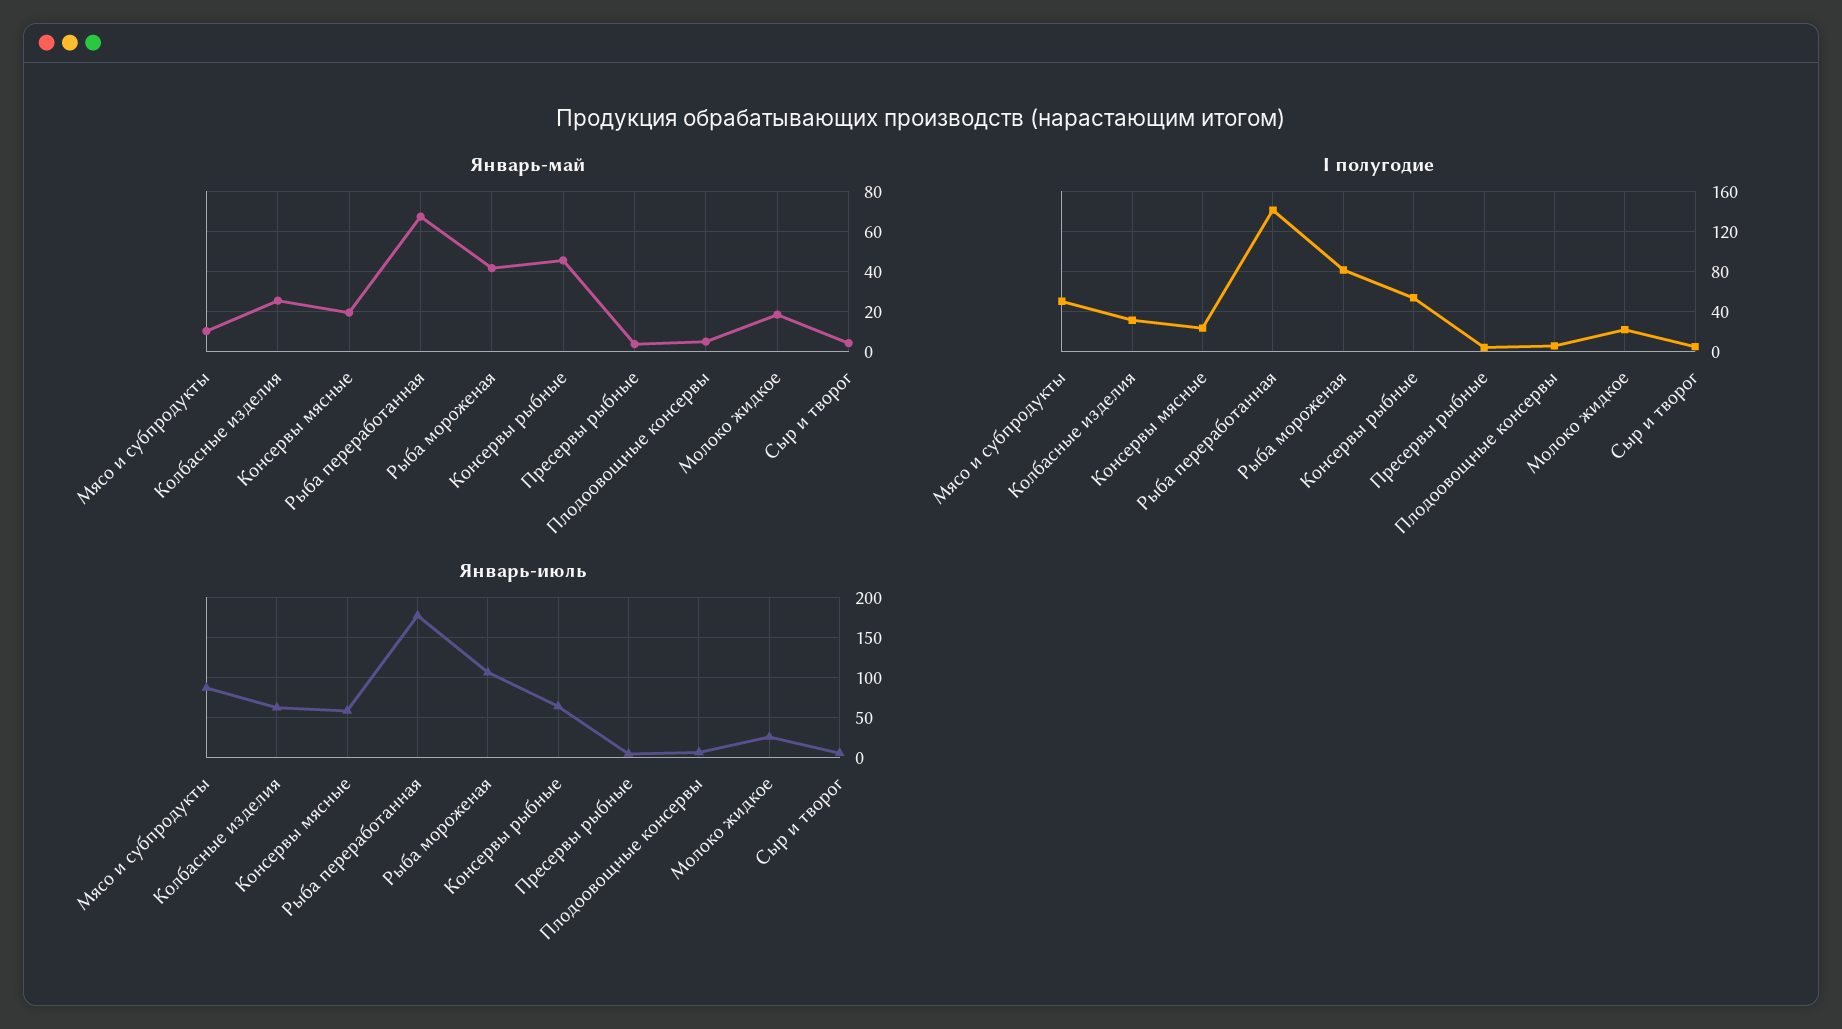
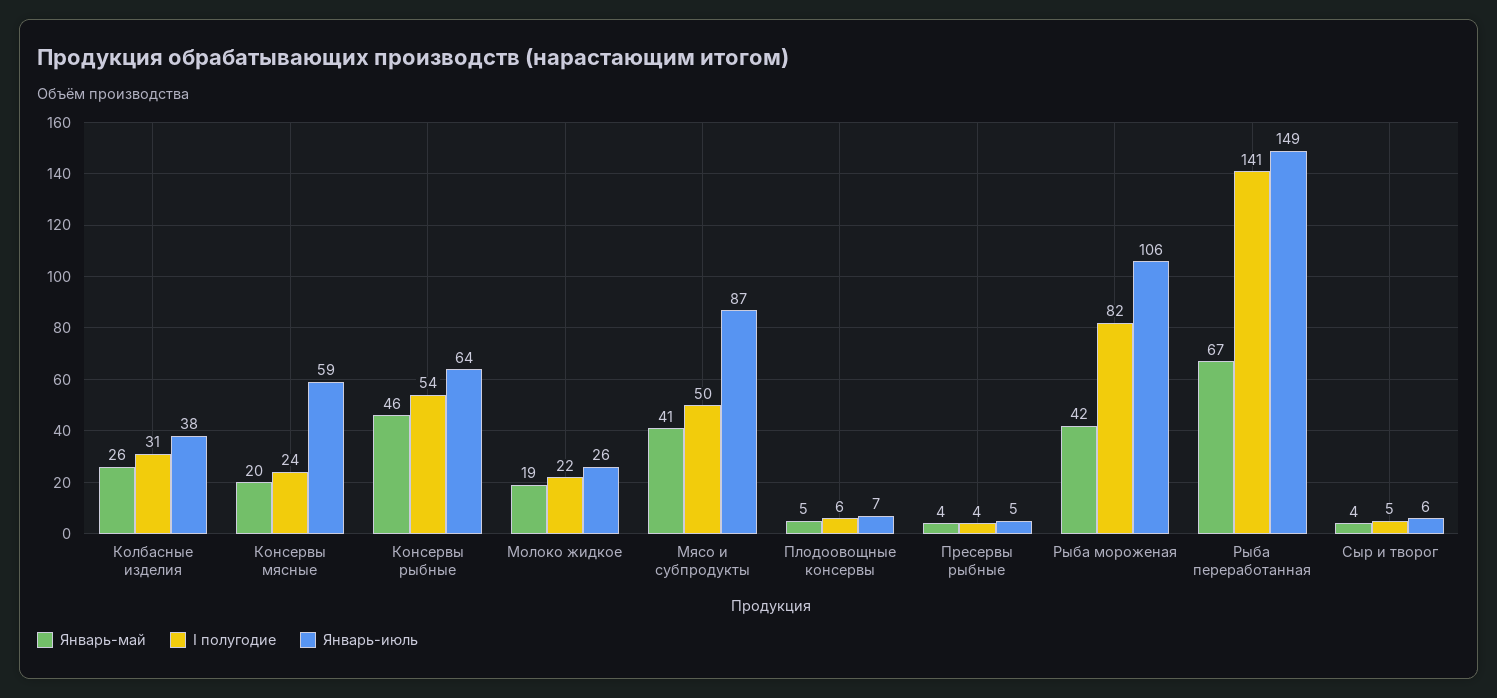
  {
    "Январь-май": {
-     "Мясо и субпродукты": 10,
+     "Мясо и субпродукты": 41,
      "Колбасные изделия": 26,
      "Консервы мясные": 20,
      "Рыба переработанная": 67,
      "Рыба мороженая": 42,
      "Консервы рыбные": 46,
      "Пресервы рыбные": 4,
      "Плодоовощные консервы": 5,
      "Молоко жидкое": 19,
      "Сыр и творог": 4
    },
    "I полугодие": {
      "Мясо и субпродукты": 50,
      "Колбасные изделия": 31,
      "Консервы мясные": 24,
      "Рыба переработанная": 141,
      "Рыба мороженая": 82,
      "Консервы рыбные": 54,
      "Пресервы рыбные": 4,
      "Плодоовощные консервы": 6,
      "Молоко жидкое": 22,
      "Сыр и творог": 5
    },
    "Январь-июль": {
      "Мясо и субпродукты": 87,
-     "Колбасные изделия": 60,
+     "Колбасные изделия": 38,
      "Консервы мясные": 59,
-     "Рыба переработанная": 180,
+     "Рыба переработанная": 149,
      "Рыба мороженая": 106,
      "Консервы рыбные": 64,
      "Пресервы рыбные": 5,
      "Плодоовощные консервы": 7,
      "Молоко жидкое": 26,
      "Сыр и творог": 6
    }
  }

